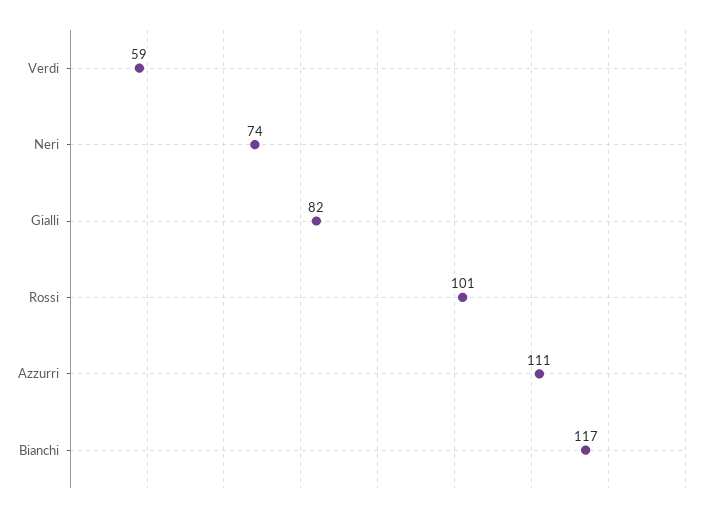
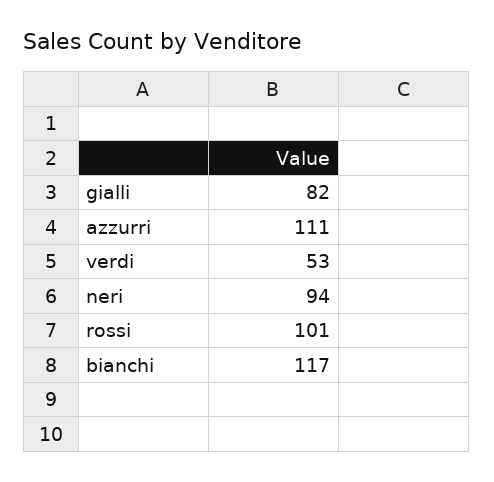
  {
-   "Verdi": 59,
+   "Verdi": 53,
-   "Neri": 74,
+   "Neri": 94,
    "Gialli": 82,
    "Rossi": 101,
    "Azzurri": 111,
    "Bianchi": 117
  }

